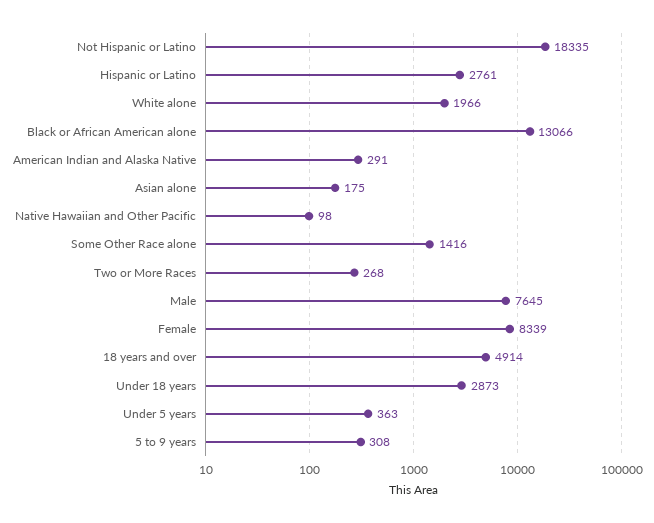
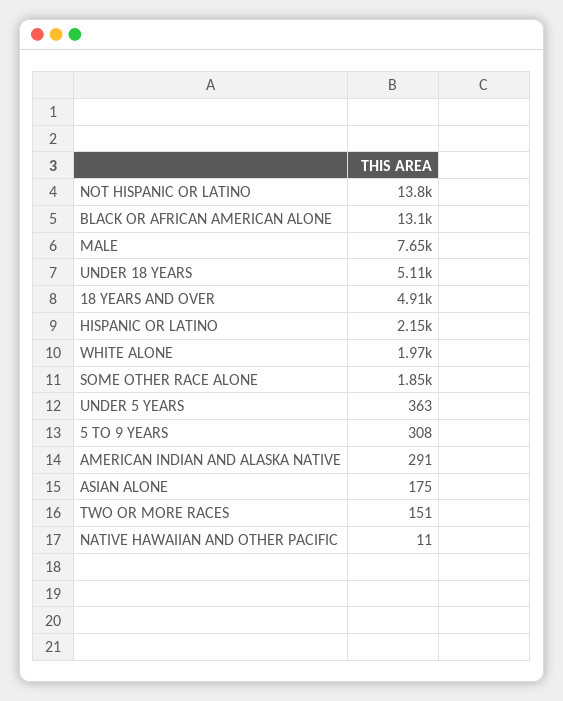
  {
-   "Not Hispanic or Latino": 18335,
+   "Not Hispanic or Latino": 13800,
-   "Hispanic or Latino": 2761,
+   "Hispanic or Latino": 2150,
    "White alone": 1966,
    "Black or African American alone": 13066,
    "American Indian and Alaska Native": 291,
    "Asian alone": 175,
-   "Native Hawaiian and Other Pacific": 98,
+   "Native Hawaiian and Other Pacific": 11,
-   "Some Other Race alone": 1416,
+   "Some Other Race alone": 1850,
-   "Two or More Races": 268,
+   "Two or More Races": 151,
    "Male": 7645,
-   "Female": 8339,
    "18 years and over": 4914,
-   "Under 18 years": 2873,
+   "Under 18 years": 5110,
    "Under 5 years": 363,
    "5 to 9 years": 308
  }

